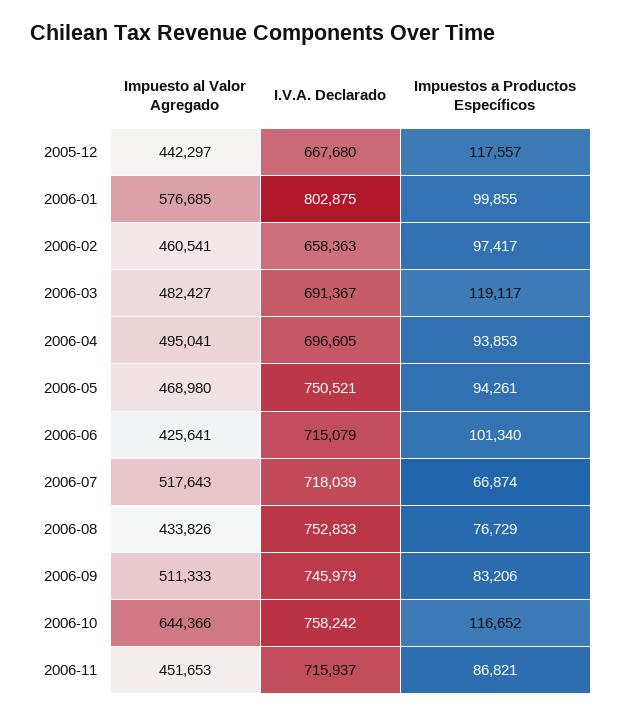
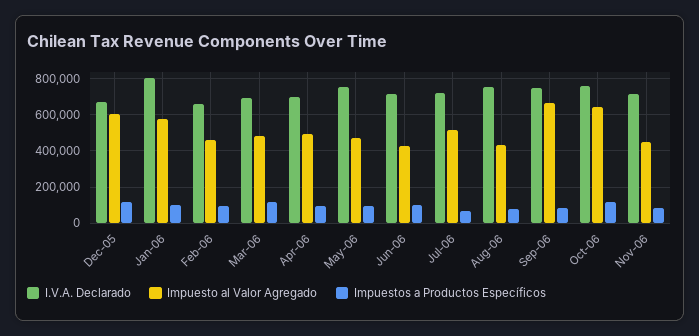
  {
    "Impuesto al Valor Agregado": {
-     "2005-12": 442297,
+     "2005-12": 600000,
      "2006-01": 576685,
      "2006-02": 460541,
      "2006-03": 482427,
      "2006-04": 495041,
      "2006-05": 468980,
      "2006-06": 425641,
      "2006-07": 517643,
      "2006-08": 433826,
-     "2006-09": 511333,
+     "2006-09": 650000,
      "2006-10": 644366,
      "2006-11": 451653
    },
    "I.V.A. Declarado": {
      "2005-12": 667680,
      "2006-01": 802875,
      "2006-02": 658363,
      "2006-03": 691367,
      "2006-04": 696605,
      "2006-05": 750521,
      "2006-06": 715079,
      "2006-07": 718039,
      "2006-08": 752833,
      "2006-09": 745979,
      "2006-10": 758242,
      "2006-11": 715937
    },
    "Impuestos a Productos Específicos": {
      "2005-12": 117557,
      "2006-01": 99855,
      "2006-02": 97417,
      "2006-03": 119117,
      "2006-04": 93853,
      "2006-05": 94261,
      "2006-06": 101340,
      "2006-07": 66874,
      "2006-08": 76729,
      "2006-09": 83206,
      "2006-10": 116652,
      "2006-11": 86821
    }
  }

